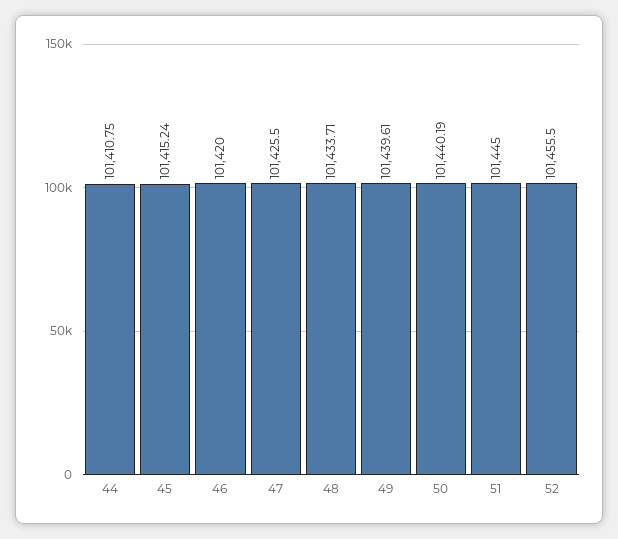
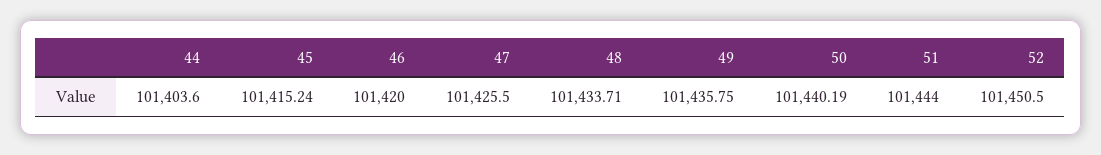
  {
-   "44": 101410.75,
+   "44": 101403.6,
    "45": 101415.24,
    "46": 101420,
    "47": 101425.5,
    "48": 101433.71,
-   "49": 101439.61,
+   "49": 101435.75,
    "50": 101440.19,
-   "51": 101445,
+   "51": 101444,
-   "52": 101455.5
+   "52": 101450.5
  }

